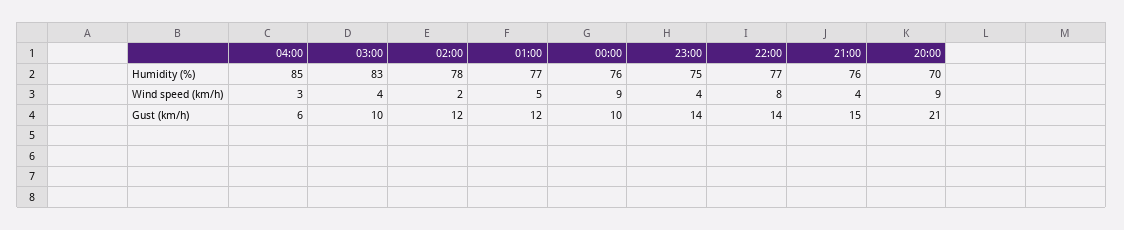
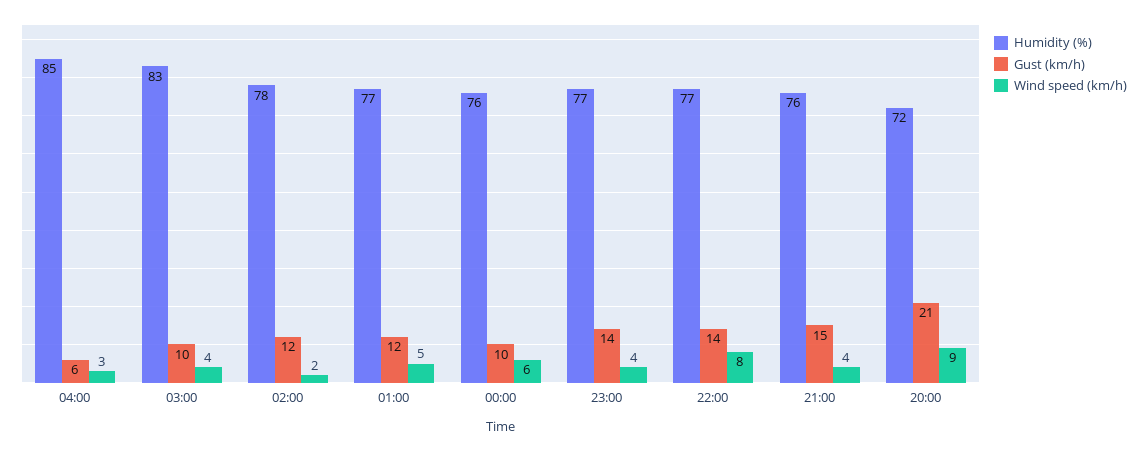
  {
    "Humidity (%)": {
      "04:00": 85,
      "03:00": 83,
      "02:00": 78,
      "01:00": 77,
      "00:00": 76,
-     "23:00": 75,
+     "23:00": 77,
      "22:00": 77,
      "21:00": 76,
-     "20:00": 70
+     "20:00": 72
    },
    "Wind speed (km/h)": {
      "04:00": 3,
      "03:00": 4,
      "02:00": 2,
      "01:00": 5,
-     "00:00": 9,
+     "00:00": 6,
      "23:00": 4,
      "22:00": 8,
      "21:00": 4,
      "20:00": 9
    },
    "Gust (km/h)": {
      "04:00": 6,
      "03:00": 10,
      "02:00": 12,
      "01:00": 12,
      "00:00": 10,
      "23:00": 14,
      "22:00": 14,
      "21:00": 15,
      "20:00": 21
    }
  }

